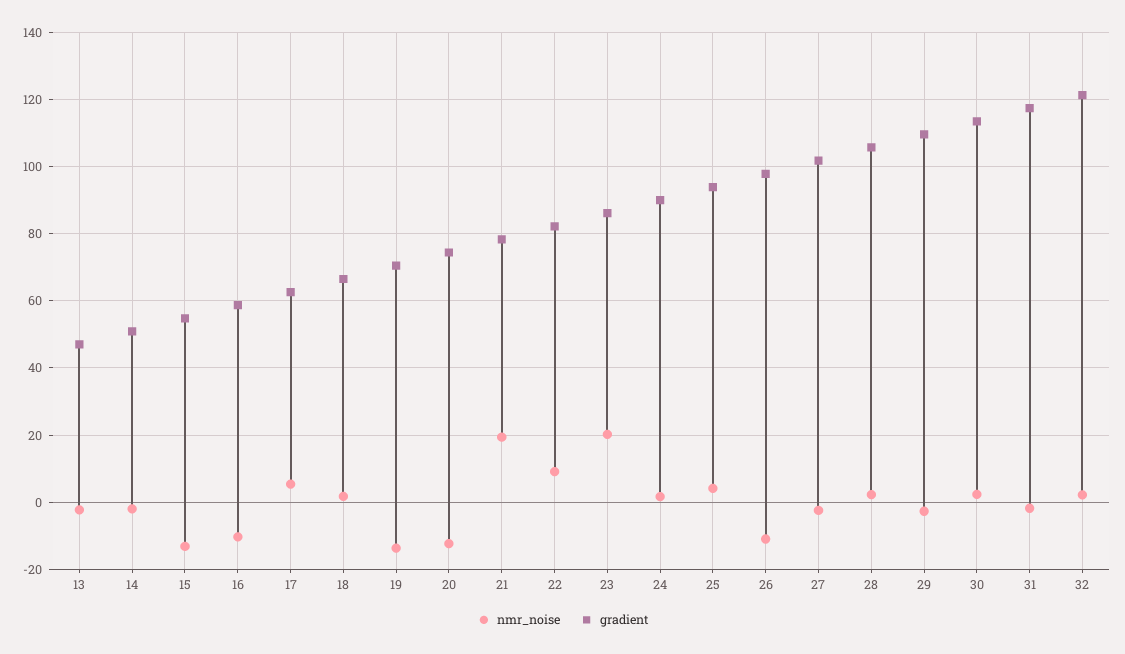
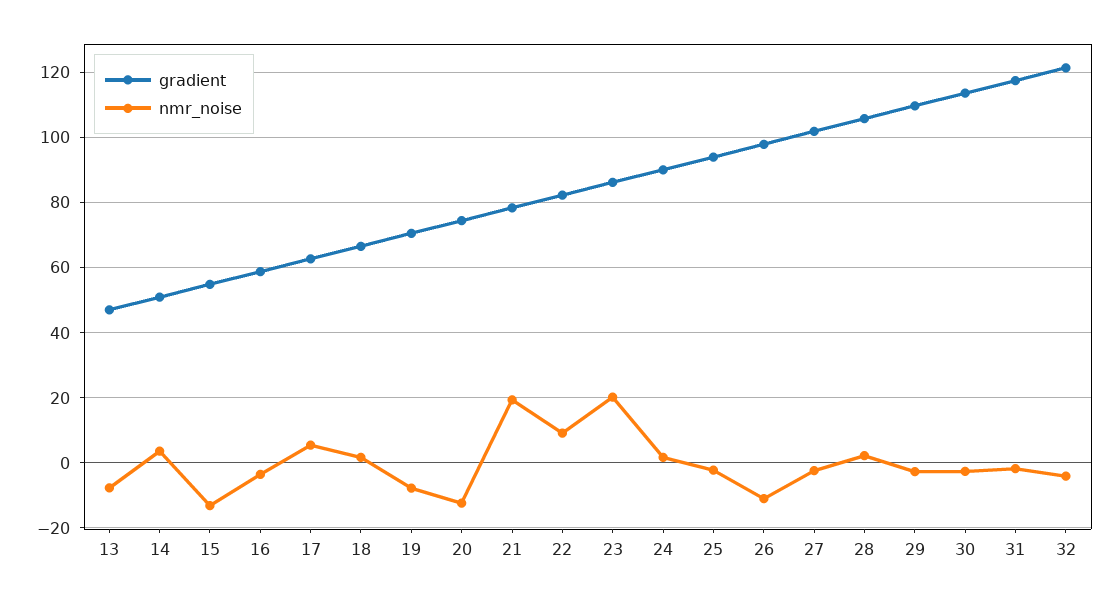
  {
    "nmr_noise": {
-     "13": -2,
+     "13": -8,
-     "14": -2,
+     "14": 4,
      "15": -14,
-     "16": -10,
+     "16": -4,
      "17": 6,
      "18": 2,
-     "19": -14,
+     "19": -8,
      "20": -12,
      "21": 20,
      "22": 10,
      "23": 20,
      "24": 2,
-     "25": 4,
+     "25": -2,
      "26": -10,
      "27": -2,
      "28": 2,
      "29": -2,
-     "30": 2,
+     "30": -2,
      "31": -2,
-     "32": 2
+     "32": -4
    },
    "gradient": {
      "13": 48,
      "14": 50,
      "15": 54,
      "16": 58,
      "17": 62,
      "18": 66,
      "19": 70,
      "20": 74,
      "21": 78,
      "22": 82,
      "23": 86,
      "24": 90,
      "25": 94,
      "26": 98,
      "27": 102,
      "28": 106,
      "29": 110,
      "30": 114,
      "31": 118,
      "32": 122
    }
  }

